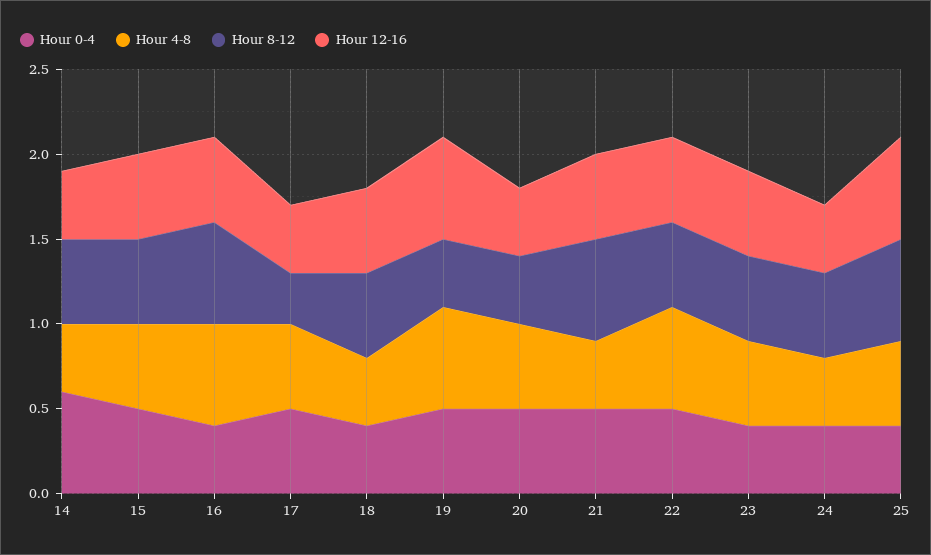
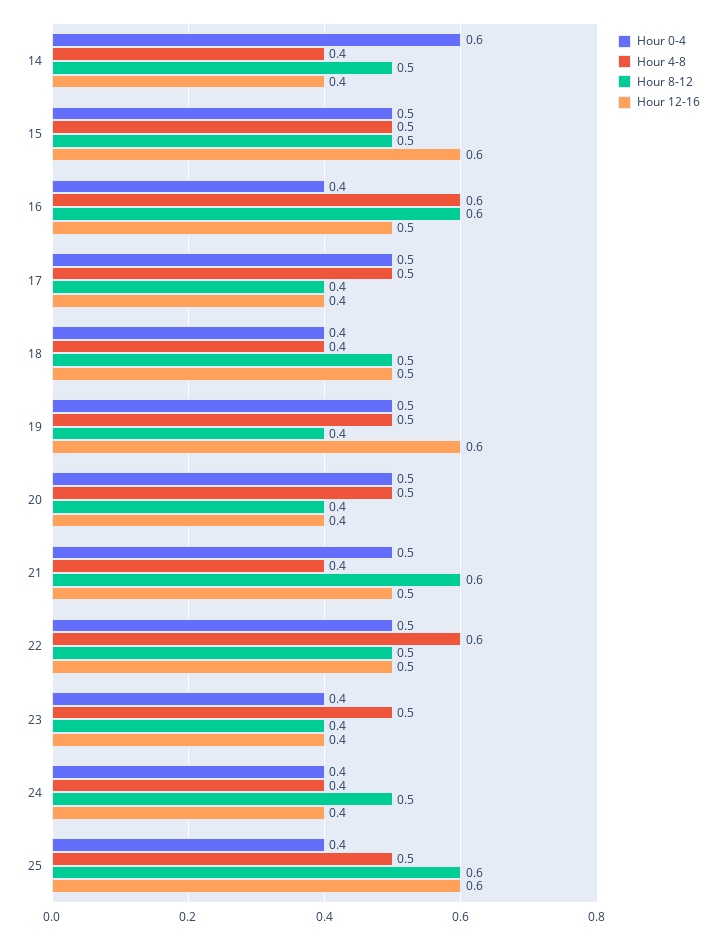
  {
    "Hour 0-4": {
      "14": 0.6,
      "15": 0.5,
      "16": 0.4,
      "17": 0.5,
      "18": 0.4,
      "19": 0.5,
      "20": 0.5,
      "21": 0.5,
      "22": 0.5,
      "23": 0.4,
      "24": 0.4,
      "25": 0.4
    },
    "Hour 4-8": {
      "14": 0.4,
      "15": 0.5,
      "16": 0.6,
      "17": 0.5,
      "18": 0.4,
-     "19": 0.6,
+     "19": 0.5,
      "20": 0.5,
      "21": 0.4,
      "22": 0.6,
      "23": 0.5,
      "24": 0.4,
      "25": 0.5
    },
    "Hour 8-12": {
      "14": 0.5,
      "15": 0.5,
      "16": 0.6,
-     "17": 0.3,
+     "17": 0.4,
      "18": 0.5,
      "19": 0.4,
      "20": 0.4,
      "21": 0.6,
      "22": 0.5,
-     "23": 0.5,
+     "23": 0.4,
      "24": 0.5,
      "25": 0.6
    },
    "Hour 12-16": {
      "14": 0.4,
-     "15": 0.5,
+     "15": 0.6,
      "16": 0.5,
      "17": 0.4,
      "18": 0.5,
      "19": 0.6,
      "20": 0.4,
      "21": 0.5,
      "22": 0.5,
-     "23": 0.5,
+     "23": 0.4,
      "24": 0.4,
      "25": 0.6
    }
  }

